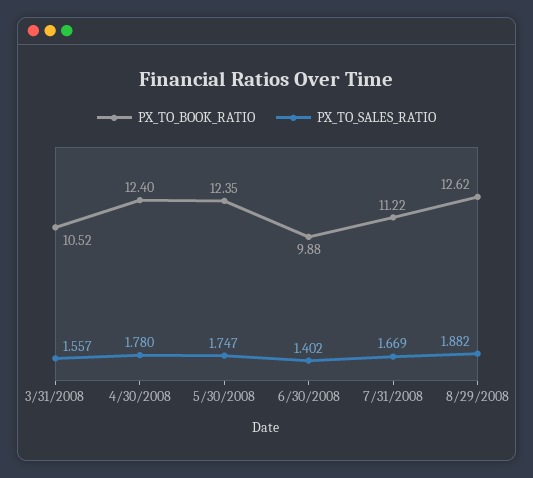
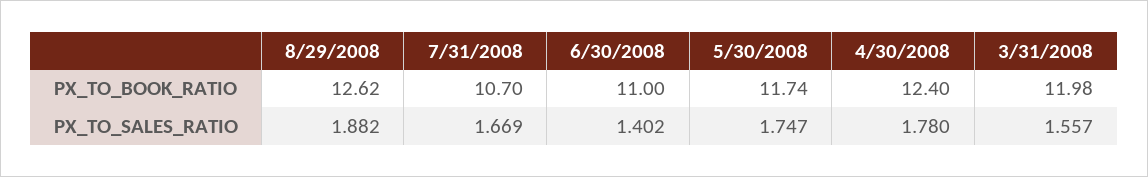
  {
    "PX_TO_BOOK_RATIO": {
-     "3/31/2008": 10.52,
+     "3/31/2008": 11.98,
      "4/30/2008": 12.4,
-     "5/30/2008": 12.35,
+     "5/30/2008": 11.74,
-     "6/30/2008": 9.88,
+     "6/30/2008": 11,
-     "7/31/2008": 11.22,
+     "7/31/2008": 10.7,
      "8/29/2008": 12.62
    },
    "PX_TO_SALES_RATIO": {
      "3/31/2008": 1.557,
      "4/30/2008": 1.78,
      "5/30/2008": 1.747,
      "6/30/2008": 1.402,
      "7/31/2008": 1.669,
      "8/29/2008": 1.882
    }
  }

